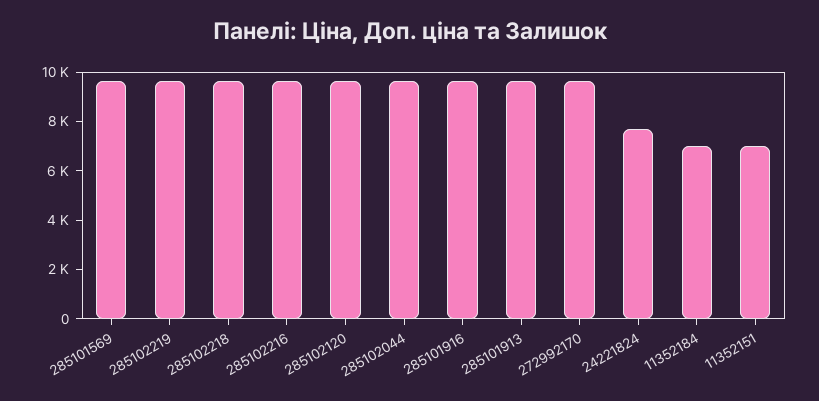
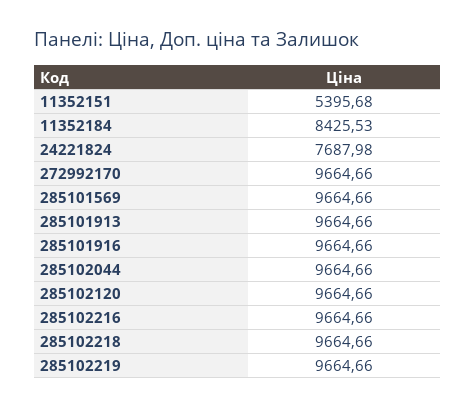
  {
    "285101569": 9664.66,
    "285102219": 9664.66,
    "285102218": 9664.66,
    "285102216": 9664.66,
    "285102120": 9664.66,
    "285102044": 9664.66,
    "285101916": 9664.66,
    "285101913": 9664.66,
    "272992170": 9664.66,
    "24221824": 7687.98,
-   "11352184": 7000,
+   "11352184": 8425.53,
-   "11352151": 7000
+   "11352151": 5395.68
  }

